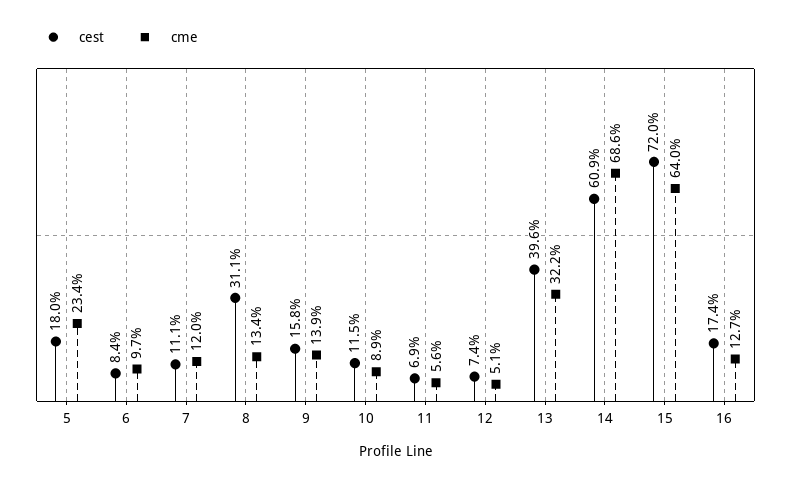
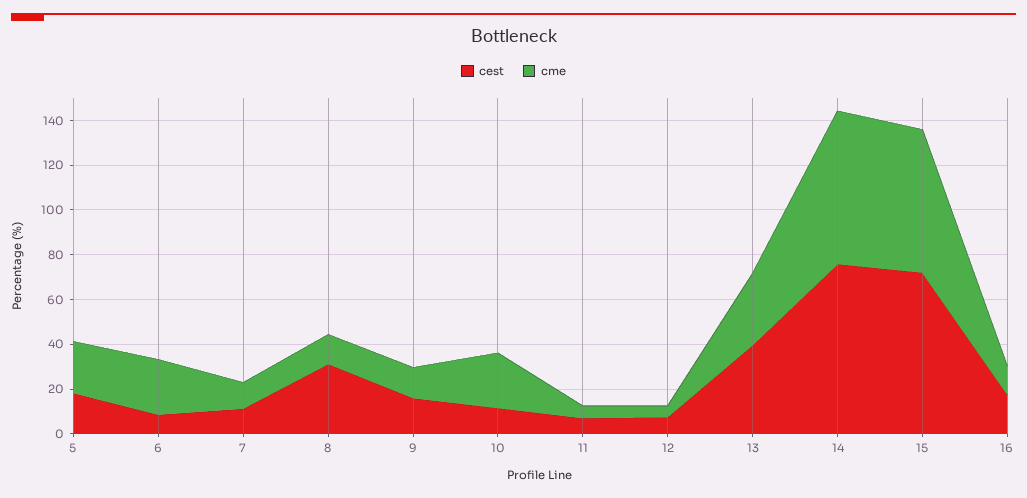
  {
    "cest": {
      "5": 18,
      "6": 8.4,
      "7": 11.1,
      "8": 31.1,
      "9": 15.8,
      "10": 11.5,
      "11": 6.9,
      "12": 7.4,
      "13": 39.6,
-     "14": 60.9,
+     "14": 75,
      "15": 72,
      "16": 17.4
    },
    "cme": {
      "5": 23.4,
-     "6": 9.7,
+     "6": 25,
      "7": 12,
      "8": 13.4,
      "9": 13.9,
-     "10": 8.9,
+     "10": 25,
      "11": 5.6,
      "12": 5.1,
      "13": 32.2,
      "14": 68.6,
      "15": 64,
      "16": 12.7
    }
  }

